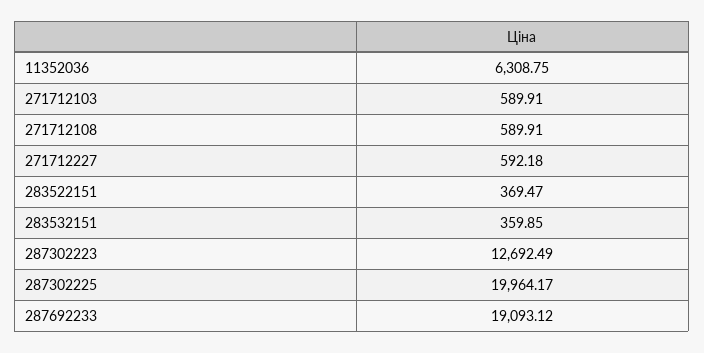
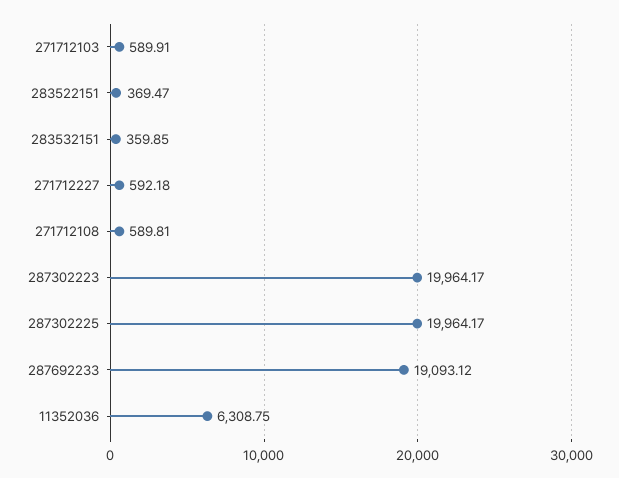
  {
    "11352036": 6308.75,
    "271712103": 589.91,
-   "271712108": 589.91,
+   "271712108": 589.81,
    "271712227": 592.18,
    "283522151": 369.47,
    "283532151": 359.85,
-   "287302223": 12692.49,
+   "287302223": 19964.17,
    "287302225": 19964.17,
    "287692233": 19093.12
  }

